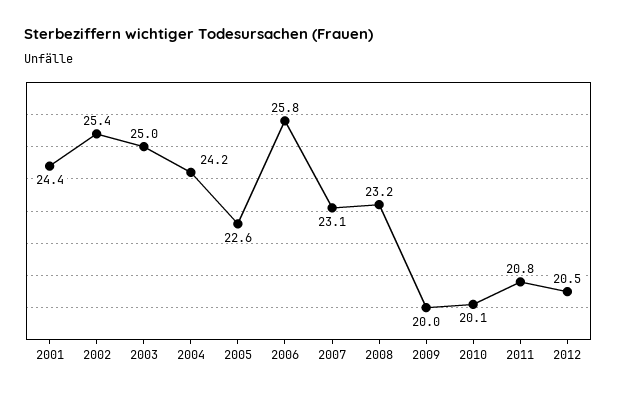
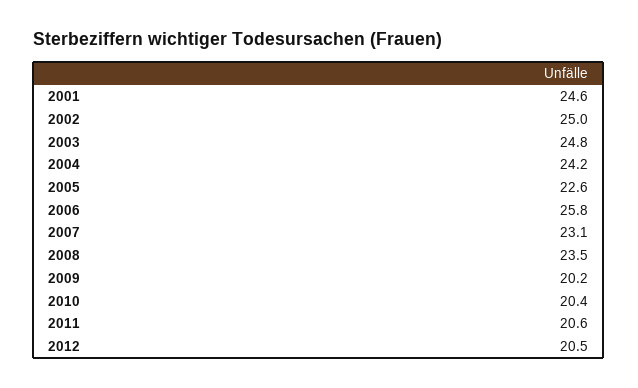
  {
-   "2001": 24.4,
+   "2001": 24.6,
-   "2002": 25.4,
+   "2002": 25,
-   "2003": 25,
+   "2003": 24.8,
    "2004": 24.2,
    "2005": 22.6,
    "2006": 25.8,
    "2007": 23.1,
-   "2008": 23.2,
+   "2008": 23.5,
-   "2009": 20,
+   "2009": 20.2,
-   "2010": 20.1,
+   "2010": 20.4,
-   "2011": 20.8,
+   "2011": 20.6,
    "2012": 20.5
  }

